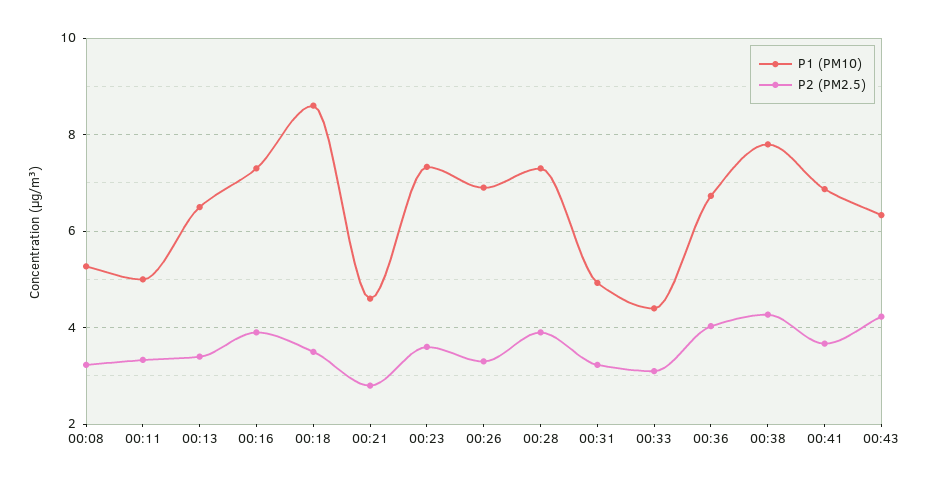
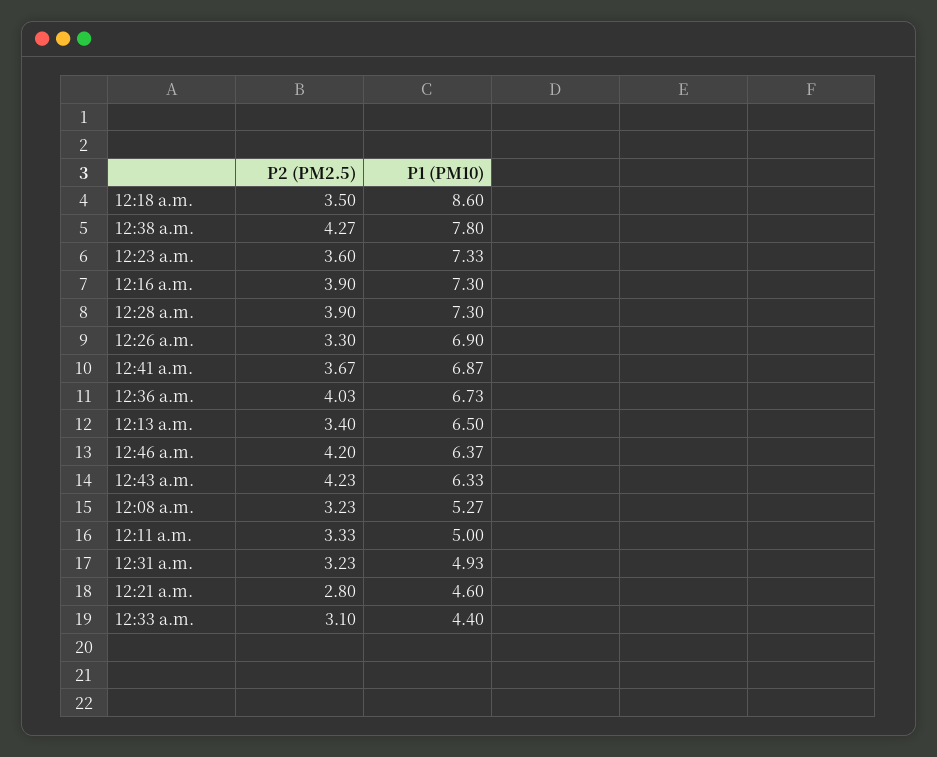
  {
    "P1 (PM10)": {
      "00:08": 5.27,
      "00:11": 5,
      "00:13": 6.5,
      "00:16": 7.3,
      "00:18": 8.6,
      "00:21": 4.6,
      "00:23": 7.33,
      "00:26": 6.9,
      "00:28": 7.3,
      "00:31": 4.93,
      "00:33": 4.4,
      "00:36": 6.73,
      "00:38": 7.8,
      "00:41": 6.87,
-     "00:43": 6.33
+     "00:43": 6.33,
+     "12:46 a.m.": 6.37
    },
    "P2 (PM2.5)": {
      "00:08": 3.23,
      "00:11": 3.33,
      "00:13": 3.4,
      "00:16": 3.9,
      "00:18": 3.5,
      "00:21": 2.8,
      "00:23": 3.6,
      "00:26": 3.3,
      "00:28": 3.9,
      "00:31": 3.23,
      "00:33": 3.1,
      "00:36": 4.03,
      "00:38": 4.27,
      "00:41": 3.67,
-     "00:43": 4.23
+     "00:43": 4.23,
+     "12:46 a.m.": 4.2
    }
  }

